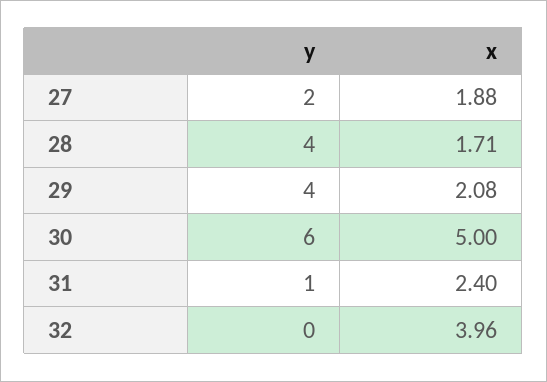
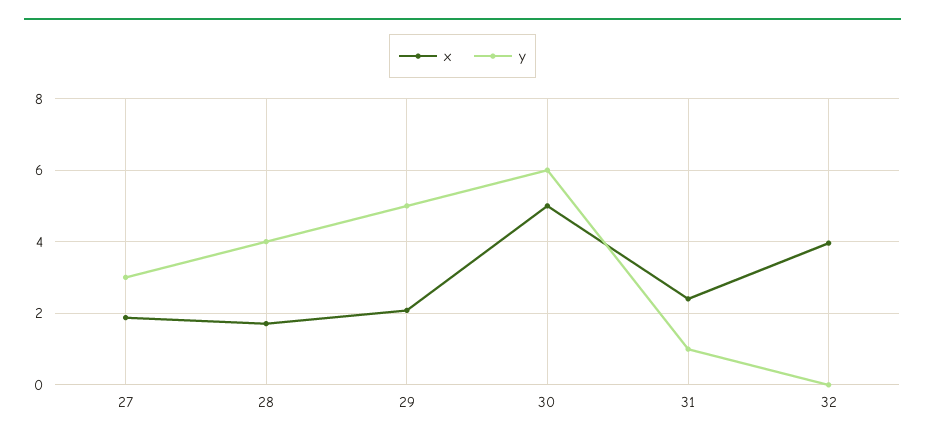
  {
    "y": {
-     "27": 2,
+     "27": 3,
      "28": 4,
-     "29": 4,
+     "29": 5,
      "30": 6,
      "31": 1,
      "32": 0
    },
    "x": {
      "27": 1.88,
      "28": 1.71,
      "29": 2.08,
      "30": 5,
      "31": 2.4,
      "32": 3.96
    }
  }

